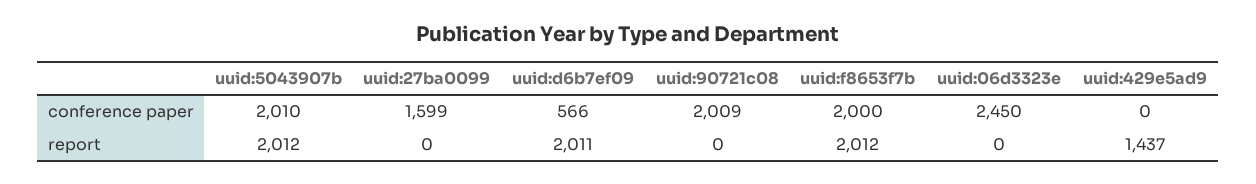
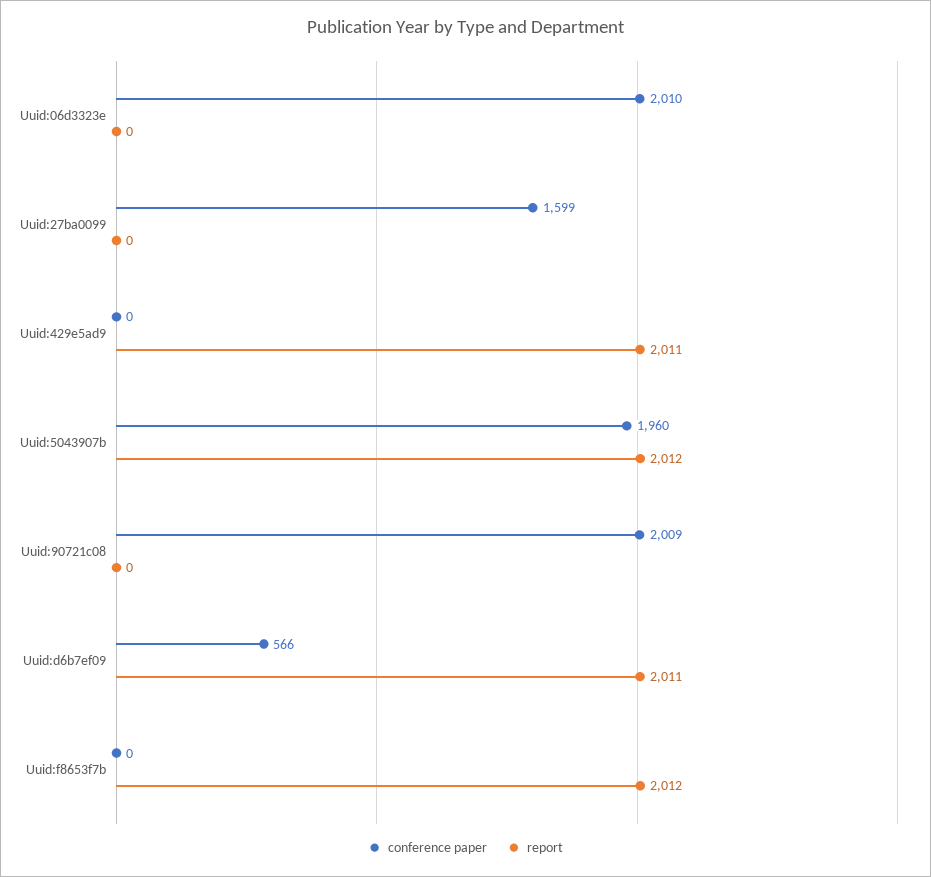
  {
    "conference paper": {
-     "uuid:5043907b": 2010,
+     "uuid:5043907b": 1960,
      "uuid:27ba0099": 1599,
      "uuid:d6b7ef09": 566,
      "uuid:90721c08": 2009,
-     "uuid:f8653f7b": 2000,
+     "uuid:f8653f7b": 0,
-     "uuid:06d3323e": 2450,
+     "uuid:06d3323e": 2010,
      "uuid:429e5ad9": 0
    },
    "report": {
      "uuid:5043907b": 2012,
      "uuid:27ba0099": 0,
      "uuid:d6b7ef09": 2011,
      "uuid:90721c08": 0,
      "uuid:f8653f7b": 2012,
      "uuid:06d3323e": 0,
-     "uuid:429e5ad9": 1437
+     "uuid:429e5ad9": 2011
    }
  }

